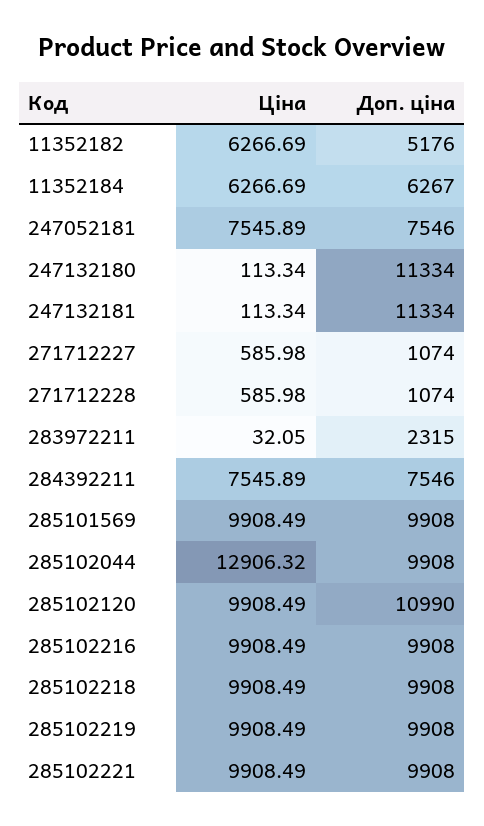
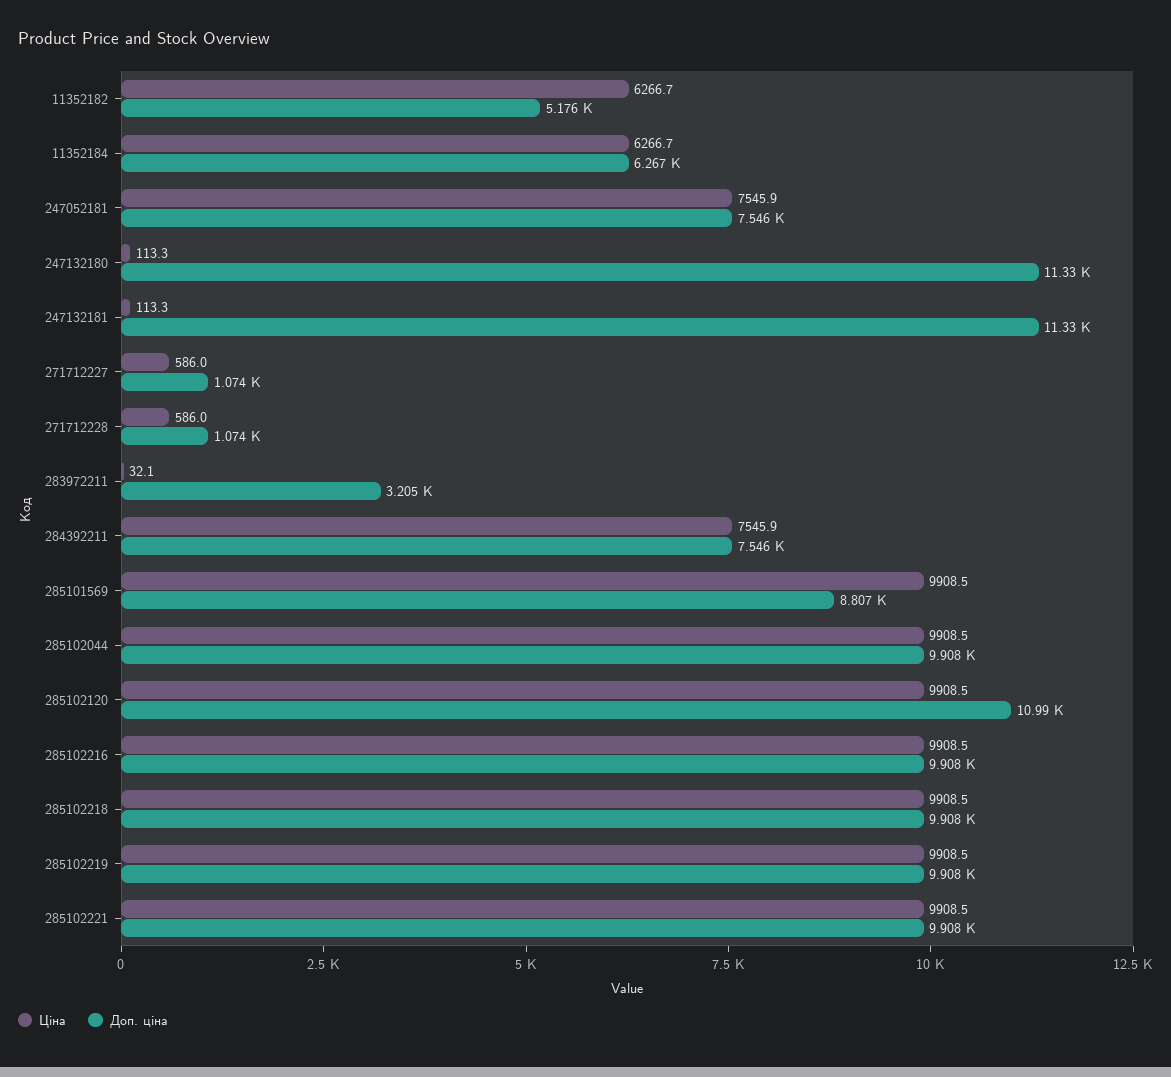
  {
    "Ціна": {
      "11352182": 6266.69,
      "11352184": 6266.69,
      "247052181": 7545.89,
      "247132180": 113.34,
      "247132181": 113.34,
      "271712227": 585.98,
      "271712228": 585.98,
      "283972211": 32.05,
      "284392211": 7545.89,
      "285101569": 9908.49,
-     "285102044": 12906.32,
+     "285102044": 9908.5,
      "285102120": 9908.49,
      "285102216": 9908.49,
      "285102218": 9908.49,
      "285102219": 9908.49,
      "285102221": 9908.49
    },
    "Доп. ціна": {
      "11352182": 5176,
      "11352184": 6267,
      "247052181": 7546,
      "247132180": 11334,
      "247132181": 11334,
      "271712227": 1074,
      "271712228": 1074,
-     "283972211": 2315,
+     "283972211": 3205,
      "284392211": 7546,
-     "285101569": 9908,
+     "285101569": 8807,
      "285102044": 9908,
      "285102120": 10990,
      "285102216": 9908,
      "285102218": 9908,
      "285102219": 9908,
      "285102221": 9908
    }
  }

